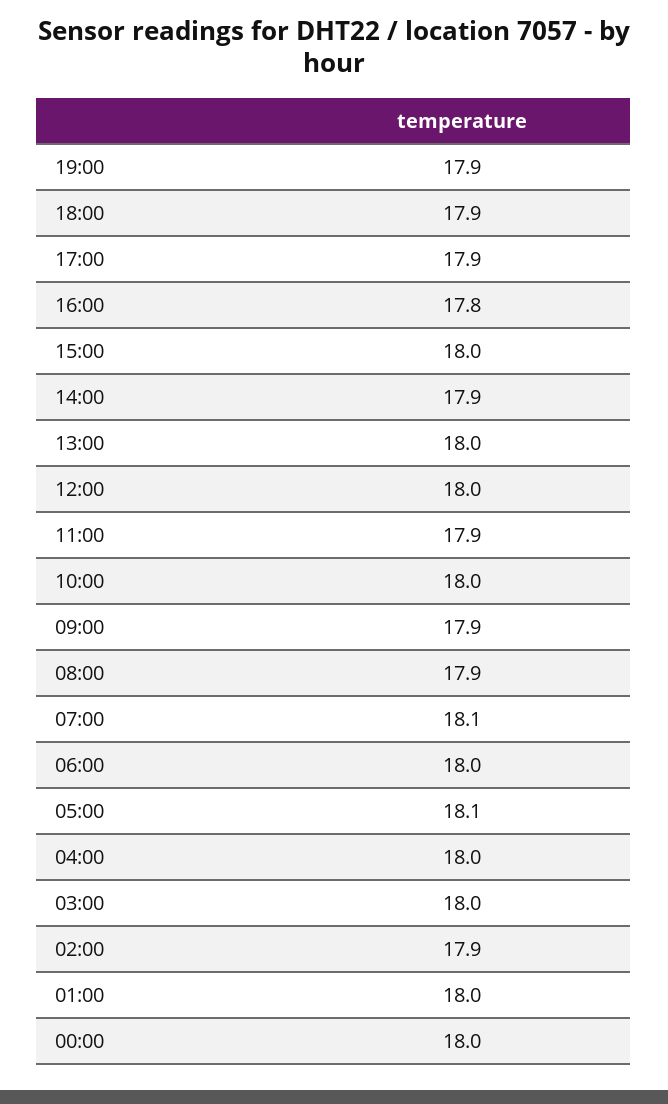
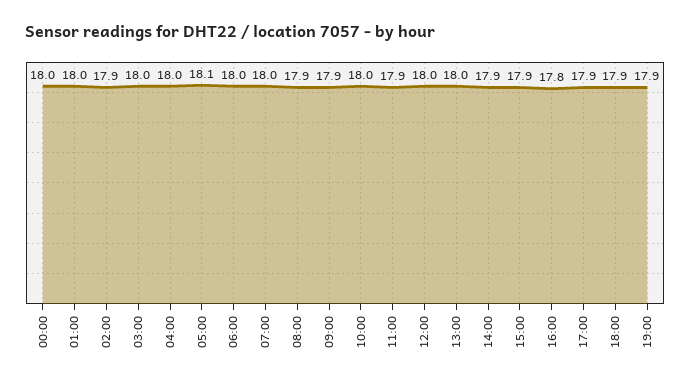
  {
    "19:00": 17.9,
    "18:00": 17.9,
    "17:00": 17.9,
    "16:00": 17.8,
-   "15:00": 18,
+   "15:00": 17.9,
    "14:00": 17.9,
    "13:00": 18,
    "12:00": 18,
    "11:00": 17.9,
    "10:00": 18,
    "09:00": 17.9,
    "08:00": 17.9,
-   "07:00": 18.1,
+   "07:00": 18,
    "06:00": 18,
    "05:00": 18.1,
    "04:00": 18,
    "03:00": 18,
    "02:00": 17.9,
    "01:00": 18,
    "00:00": 18
  }

